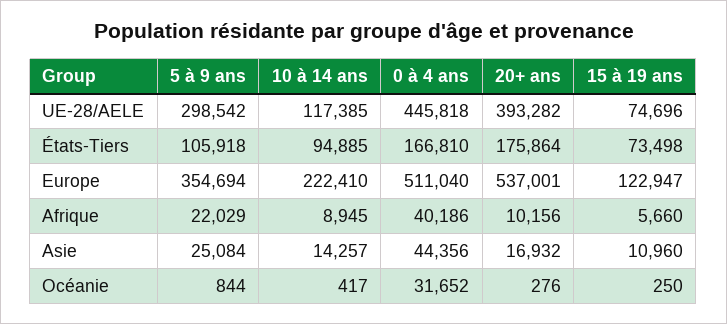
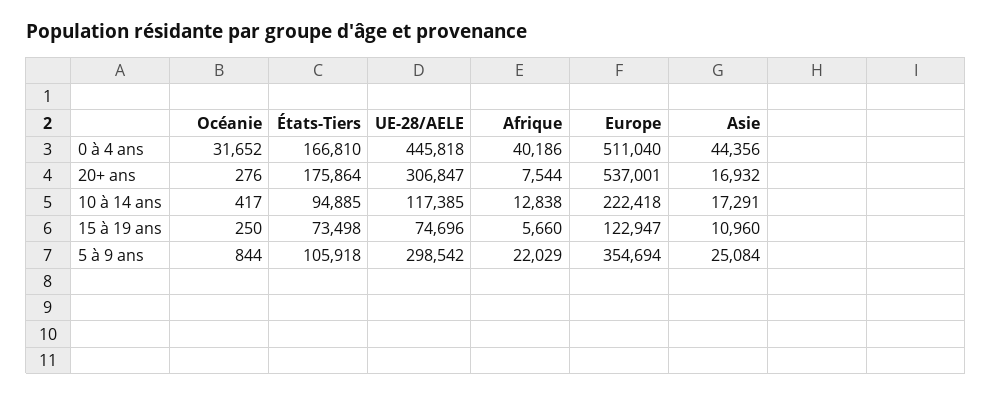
  {
    "5 à 9 ans": {
      "UE-28/AELE": 298542,
      "États-Tiers": 105918,
      "Europe": 354694,
      "Afrique": 22029,
      "Asie": 25084,
      "Océanie": 844
    },
    "10 à 14 ans": {
      "UE-28/AELE": 117385,
      "États-Tiers": 94885,
-     "Europe": 222410,
+     "Europe": 222418,
-     "Afrique": 8945,
+     "Afrique": 12838,
-     "Asie": 14257,
+     "Asie": 17291,
      "Océanie": 417
    },
    "0 à 4 ans": {
      "UE-28/AELE": 445818,
      "États-Tiers": 166810,
      "Europe": 511040,
      "Afrique": 40186,
      "Asie": 44356,
      "Océanie": 31652
    },
    "20+ ans": {
-     "UE-28/AELE": 393282,
+     "UE-28/AELE": 306847,
      "États-Tiers": 175864,
      "Europe": 537001,
-     "Afrique": 10156,
+     "Afrique": 7544,
      "Asie": 16932,
      "Océanie": 276
    },
    "15 à 19 ans": {
      "UE-28/AELE": 74696,
      "États-Tiers": 73498,
      "Europe": 122947,
      "Afrique": 5660,
      "Asie": 10960,
      "Océanie": 250
    }
  }

